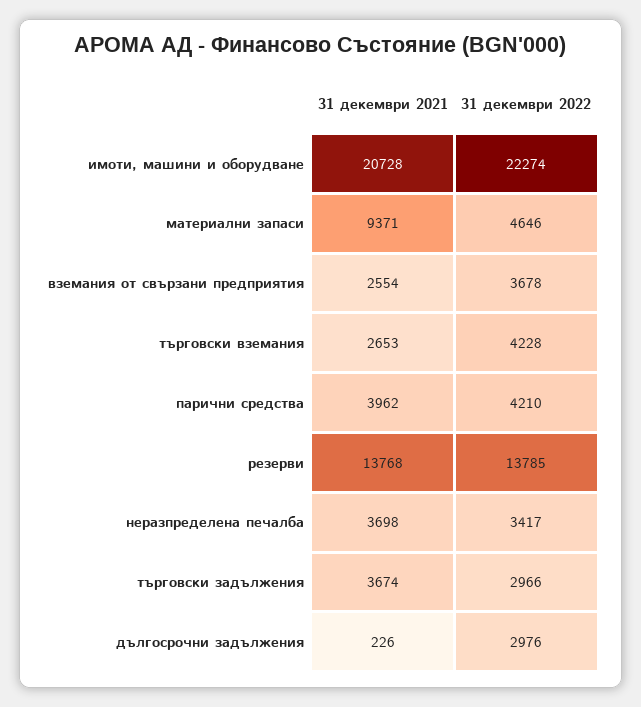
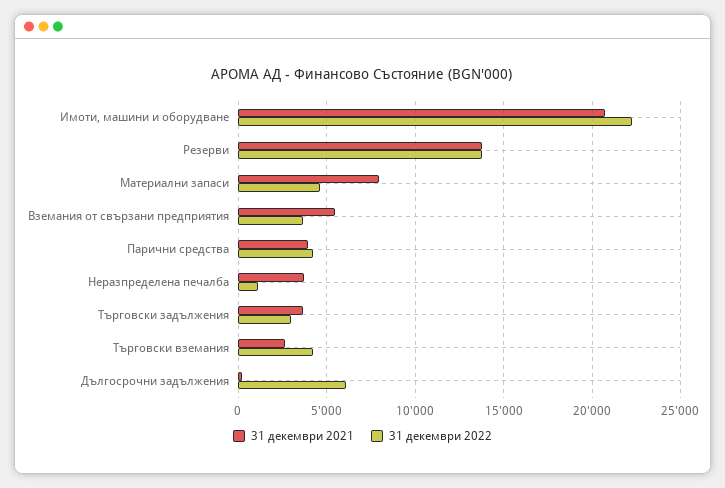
  {
    "31 декември 2021": {
      "имоти, машини и оборудване": 20728,
-     "материални запаси": 9371,
+     "материални запаси": 8000,
-     "вземания от свързани предприятия": 2554,
+     "вземания от свързани предприятия": 5500,
      "търговски вземания": 2653,
      "парични средства": 3962,
      "резерви": 13768,
      "неразпределена печалба": 3698,
      "търговски задължения": 3674,
      "дългосрочни задължения": 226
    },
    "31 декември 2022": {
      "имоти, машини и оборудване": 22274,
      "материални запаси": 4646,
      "вземания от свързани предприятия": 3678,
      "търговски вземания": 4228,
      "парични средства": 4210,
      "резерви": 13785,
-     "неразпределена печалба": 3417,
+     "неразпределена печалба": 1000,
      "търговски задължения": 2966,
-     "дългосрочни задължения": 2976
+     "дългосрочни задължения": 6000
    }
  }

